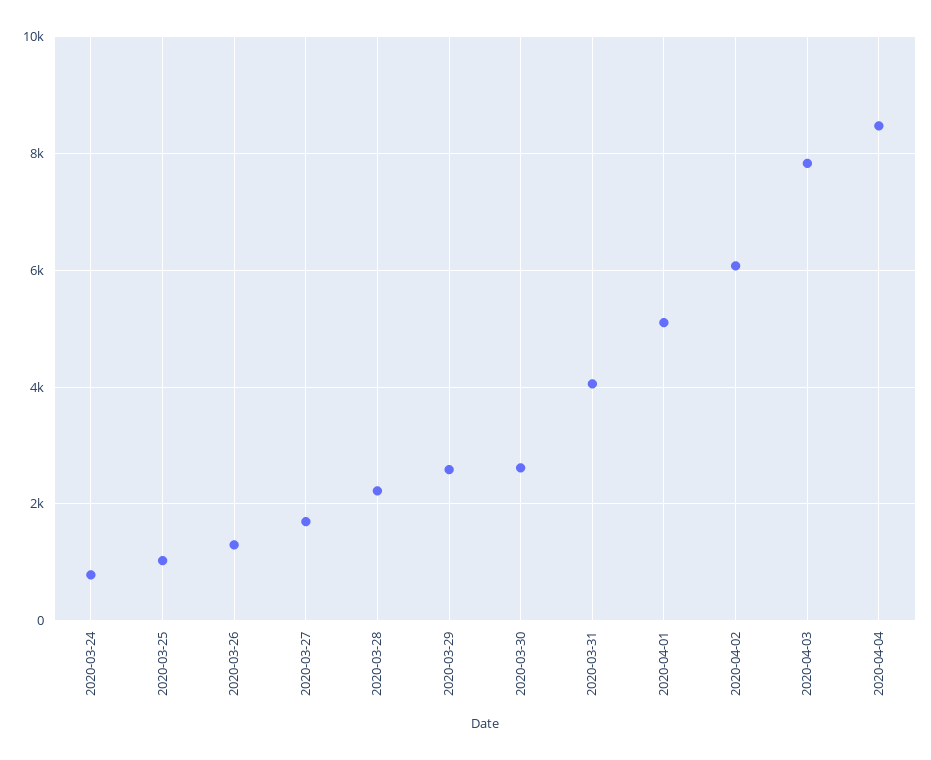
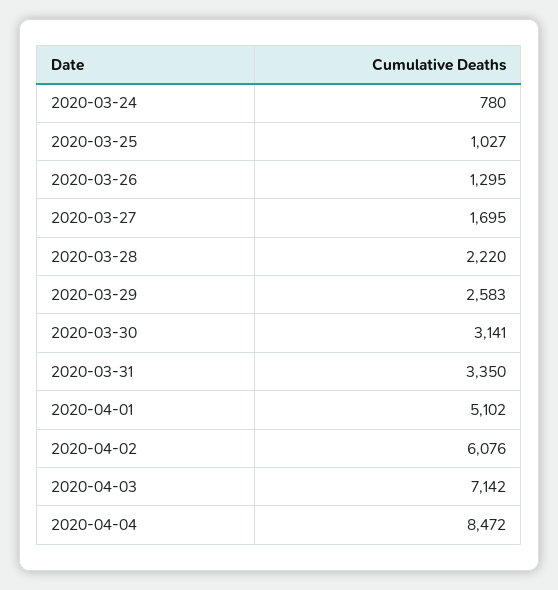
  {
    "2020-03-24": 780,
    "2020-03-25": 1027,
    "2020-03-26": 1295,
    "2020-03-27": 1695,
    "2020-03-28": 2220,
    "2020-03-29": 2583,
-   "2020-03-30": 2600,
+   "2020-03-30": 3141,
-   "2020-03-31": 4000,
+   "2020-03-31": 3350,
    "2020-04-01": 5102,
    "2020-04-02": 6076,
-   "2020-04-03": 7800,
+   "2020-04-03": 7142,
    "2020-04-04": 8472
  }

